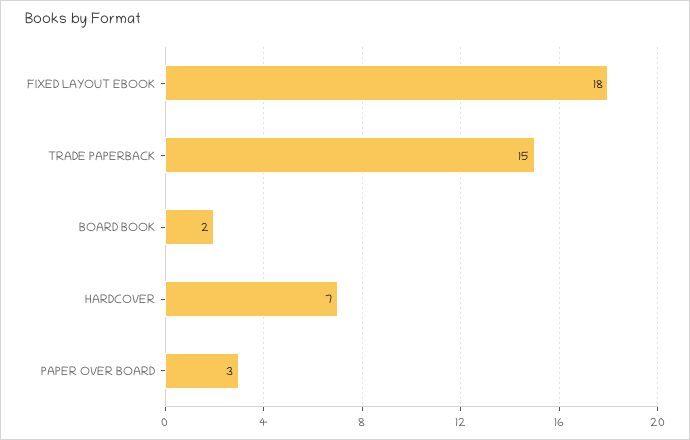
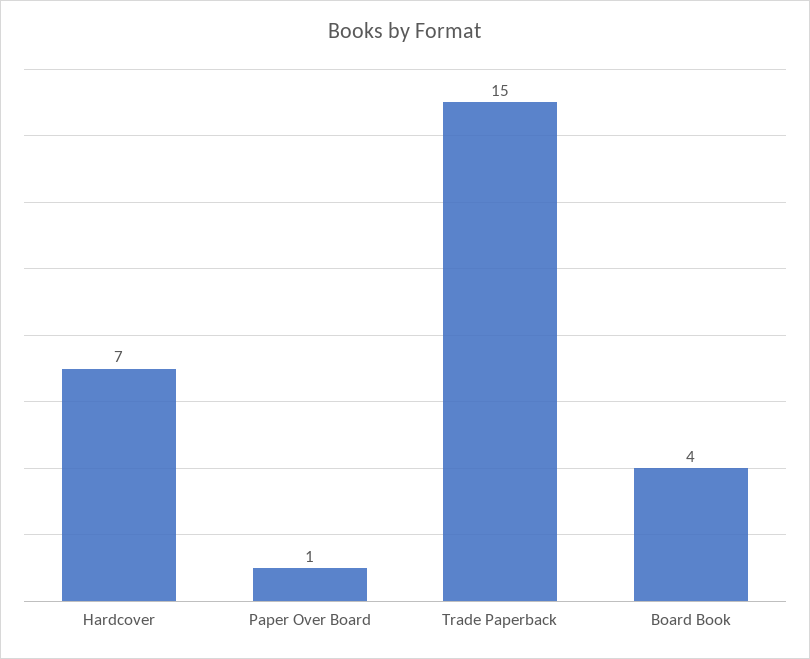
  {
-   "FIXED LAYOUT EBOOK": 18,
    "TRADE PAPERBACK": 15,
-   "BOARD BOOK": 2,
+   "BOARD BOOK": 4,
    "HARDCOVER": 7,
-   "PAPER OVER BOARD": 3
+   "PAPER OVER BOARD": 1
  }

